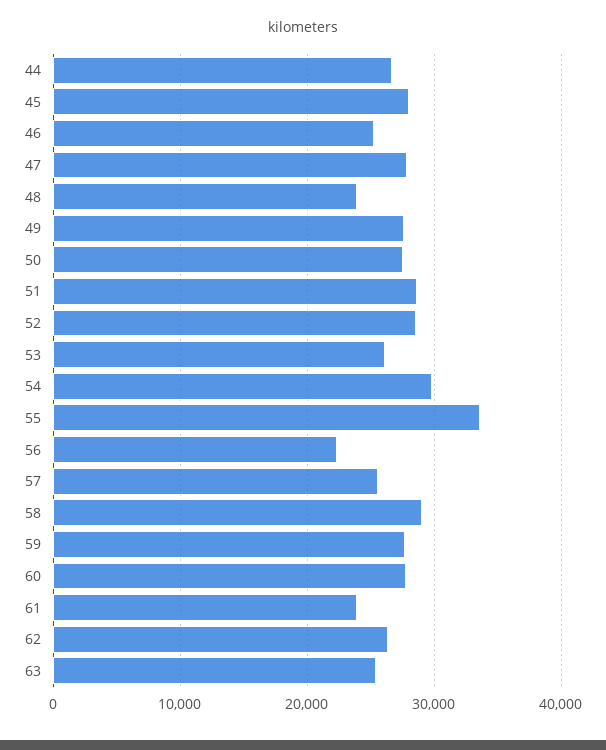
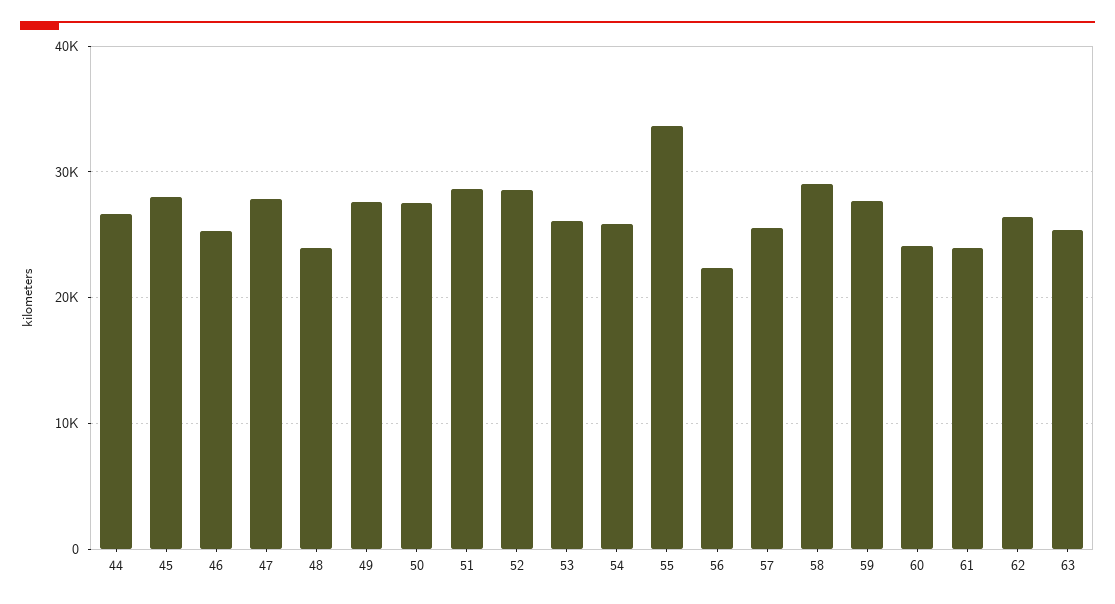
  {
    "44": 27000,
    "45": 28000,
    "46": 25000,
    "47": 28000,
    "48": 24000,
    "49": 28000,
    "50": 28000,
    "51": 29000,
    "52": 29000,
    "53": 26000,
-   "54": 30000,
+   "54": 26000,
    "55": 34000,
    "56": 22000,
    "57": 26000,
    "58": 29000,
    "59": 28000,
-   "60": 28000,
+   "60": 24000,
    "61": 24000,
    "62": 26000,
    "63": 25000
  }

